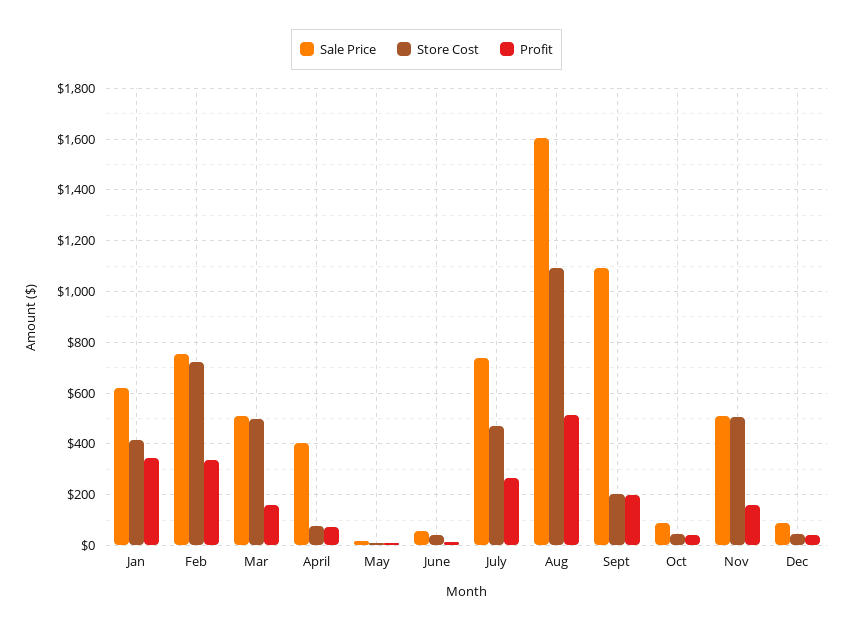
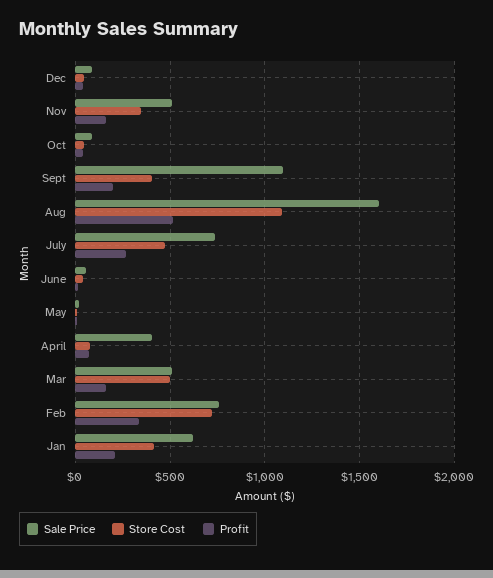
  {
    "Sale Price": {
      "Jan": 625,
      "Feb": 750,
      "Mar": 500,
      "April": 400,
      "May": 25,
      "June": 50,
      "July": 750,
      "Aug": 1600,
      "Sept": 1100,
      "Oct": 75,
      "Nov": 500,
      "Dec": 75
    },
    "Store Cost": {
      "Jan": 425,
      "Feb": 725,
      "Mar": 500,
      "April": 75,
      "May": 0,
      "June": 50,
      "July": 475,
      "Aug": 1100,
-     "Sept": 200,
+     "Sept": 400,
      "Oct": 50,
-     "Nov": 500,
+     "Nov": 350,
      "Dec": 50
    },
    "Profit": {
-     "Jan": 350,
+     "Jan": 200,
      "Feb": 325,
      "Mar": 150,
      "April": 75,
      "May": 0,
      "June": 25,
      "July": 275,
      "Aug": 525,
      "Sept": 200,
      "Oct": 50,
      "Nov": 150,
      "Dec": 50
    }
  }

